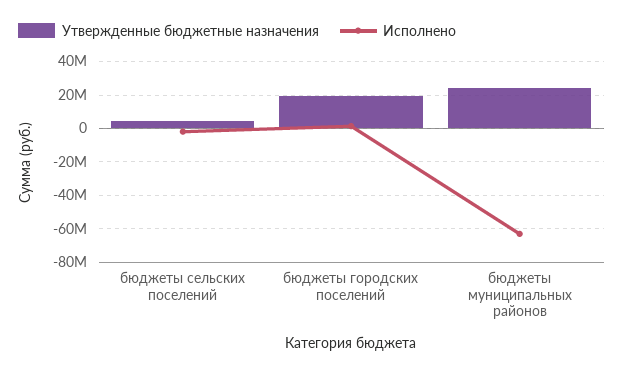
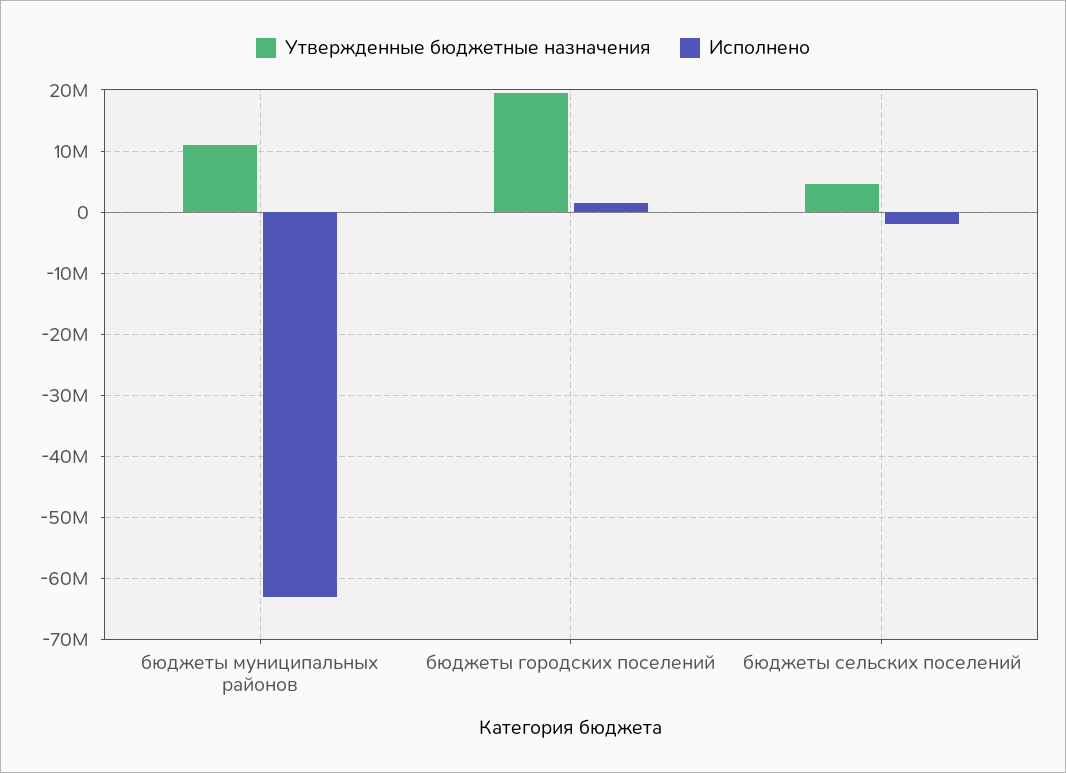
  {
    "Утвержденные бюджетные назначения": {
      "бюджеты сельских поселений": 5000000,
      "бюджеты городских поселений": 19000000,
-     "бюджеты муниципальных районов": 25000000
+     "бюджеты муниципальных районов": 11000000
    },
    "Исполнено": {
      "бюджеты сельских поселений": -2000000,
      "бюджеты городских поселений": 1000000,
      "бюджеты муниципальных районов": -63000000
    }
  }

